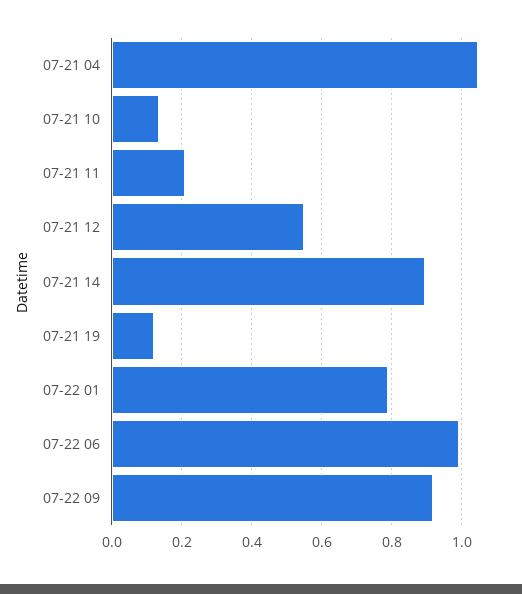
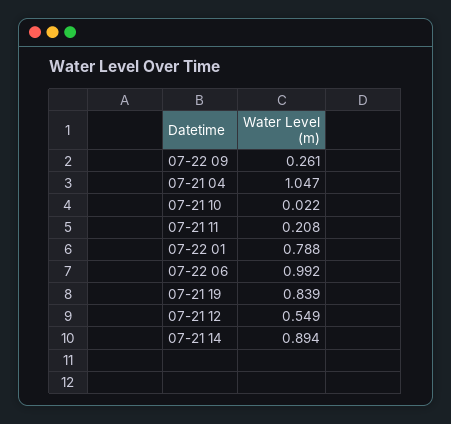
  {
    "07-21 04": 1.047,
-   "07-21 10": 0.14,
+   "07-21 10": 0.022,
    "07-21 11": 0.208,
    "07-21 12": 0.549,
    "07-21 14": 0.894,
-   "07-21 19": 0.12,
+   "07-21 19": 0.839,
    "07-22 01": 0.788,
    "07-22 06": 0.992,
-   "07-22 09": 0.92
+   "07-22 09": 0.261
  }

